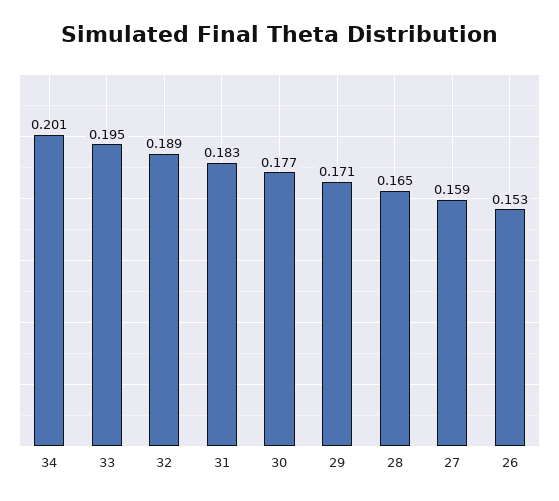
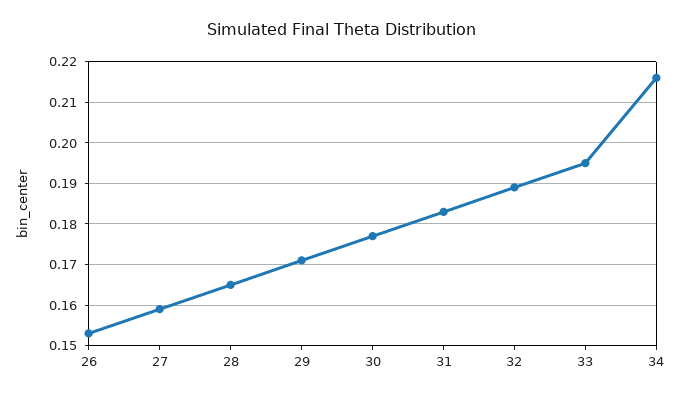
  {
-   "34": 0.201,
+   "34": 0.215,
    "33": 0.195,
    "32": 0.189,
    "31": 0.183,
    "30": 0.177,
    "29": 0.171,
    "28": 0.165,
    "27": 0.159,
    "26": 0.153
  }

